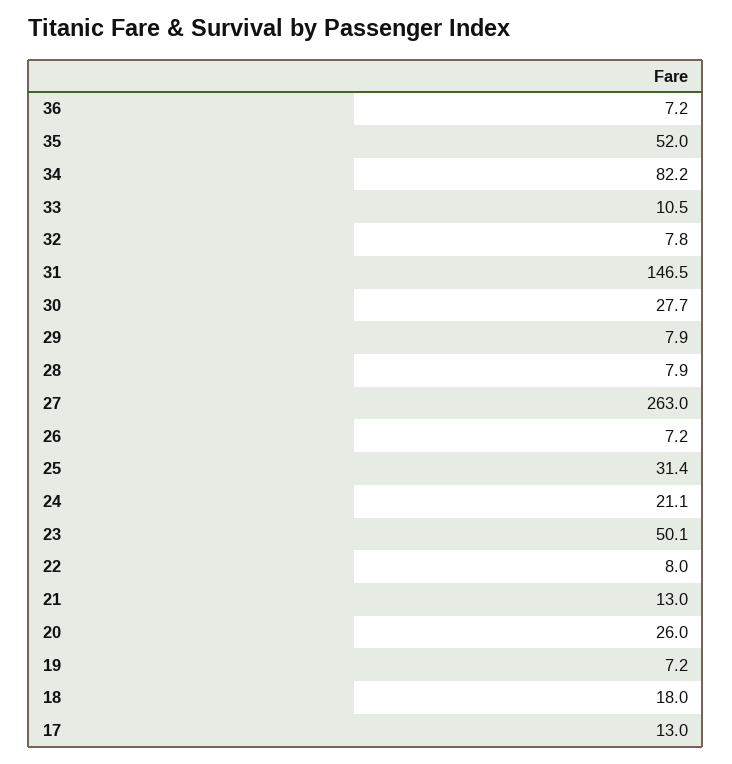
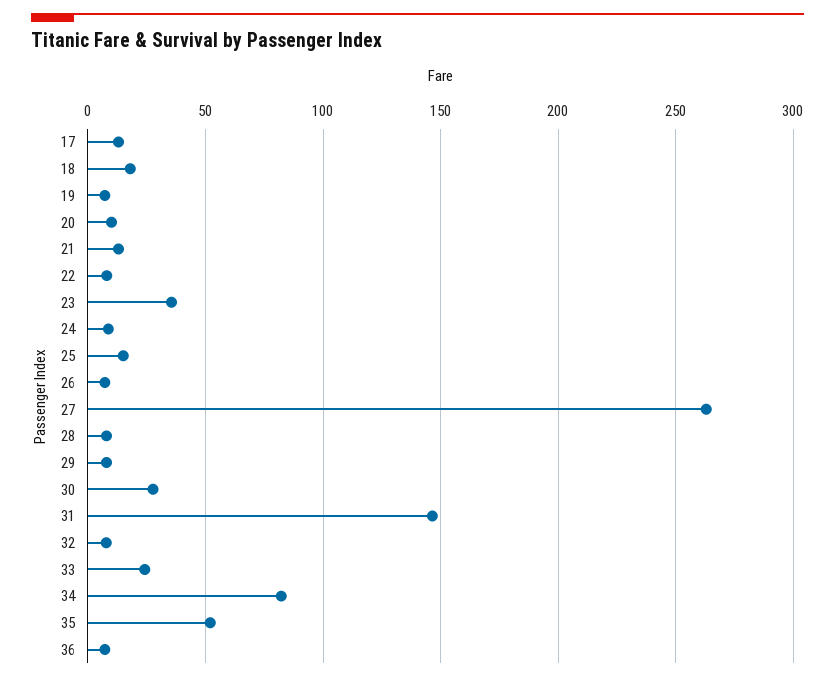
  {
    "36": 7.2,
    "35": 52,
    "34": 82.2,
-   "33": 10.5,
+   "33": 25,
    "32": 7.8,
    "31": 146.5,
    "30": 27.7,
    "29": 7.9,
    "28": 7.9,
    "27": 263,
    "26": 7.2,
-   "25": 31.4,
+   "25": 15,
-   "24": 21.1,
+   "24": 10,
-   "23": 50.1,
+   "23": 35,
    "22": 8,
    "21": 13,
-   "20": 26,
+   "20": 10,
    "19": 7.2,
    "18": 18,
    "17": 13
  }

